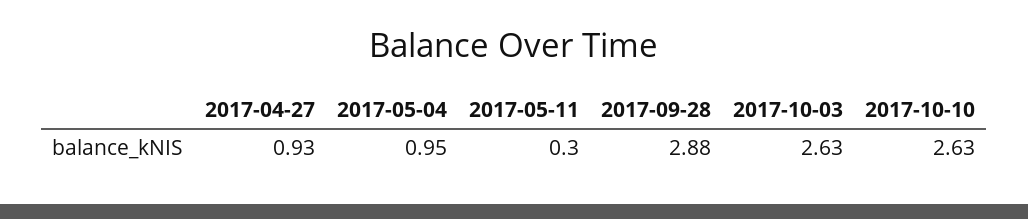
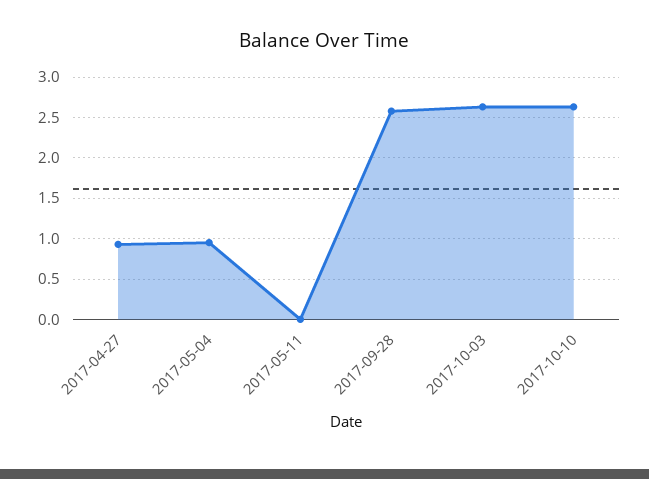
  {
    "2017-04-27": 0.93,
    "2017-05-04": 0.95,
-   "2017-05-11": 0.3,
+   "2017-05-11": 0,
-   "2017-09-28": 2.88,
+   "2017-09-28": 2.6,
    "2017-10-03": 2.63,
    "2017-10-10": 2.63
  }

